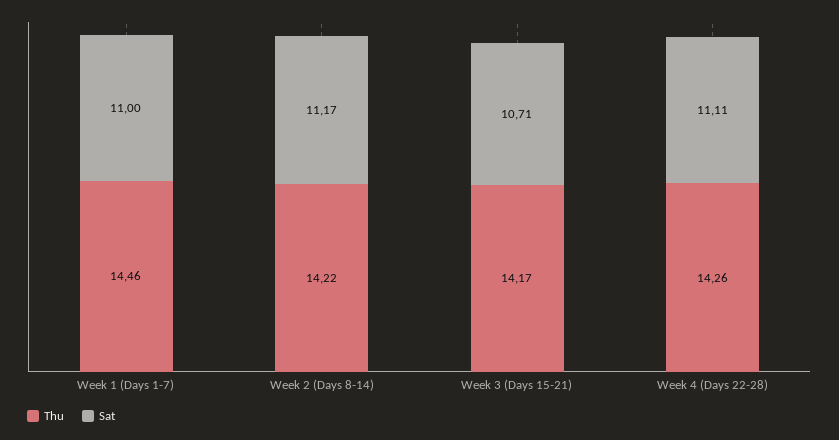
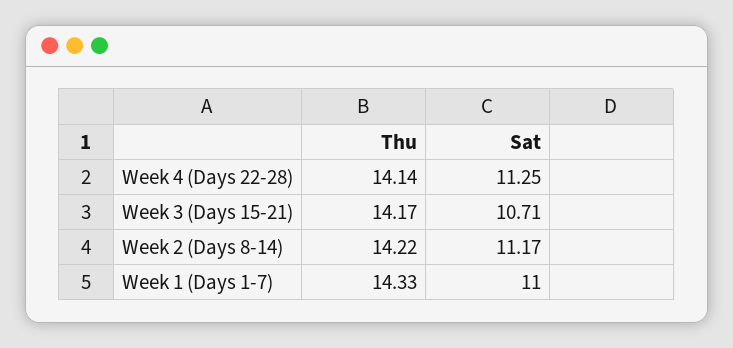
  {
    "Thu": {
-     "Week 1 (Days 1-7)": 14.46,
+     "Week 1 (Days 1-7)": 14.33,
      "Week 2 (Days 8-14)": 14.22,
      "Week 3 (Days 15-21)": 14.17,
-     "Week 4 (Days 22-28)": 14.26
+     "Week 4 (Days 22-28)": 14.14
    },
    "Sat": {
      "Week 1 (Days 1-7)": 11,
      "Week 2 (Days 8-14)": 11.17,
      "Week 3 (Days 15-21)": 10.71,
-     "Week 4 (Days 22-28)": 11.11
+     "Week 4 (Days 22-28)": 11.25
    }
  }

